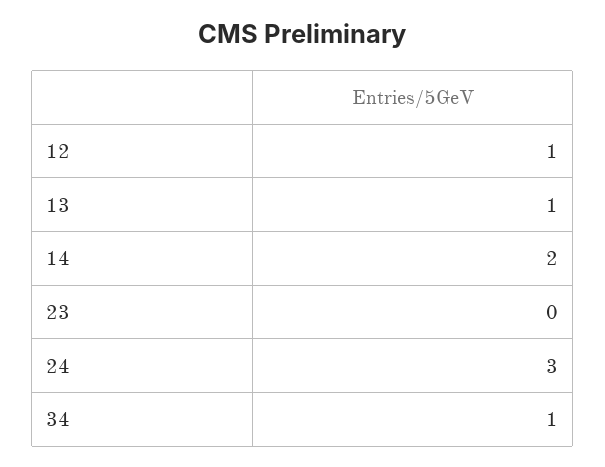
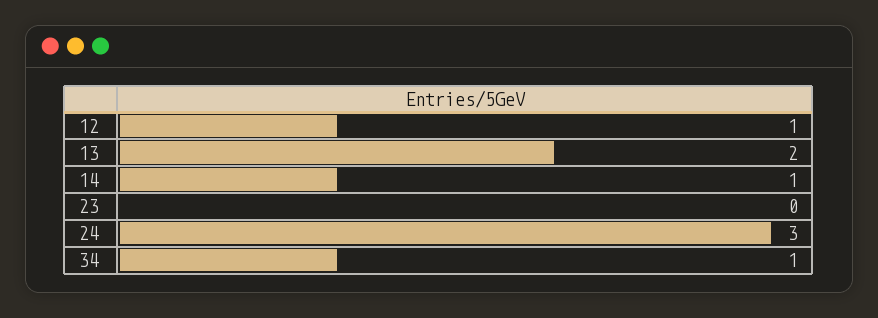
  {
    "12": 1,
-   "13": 1,
+   "13": 2,
-   "14": 2,
+   "14": 1,
    "23": 0,
    "24": 3,
    "34": 1
  }

